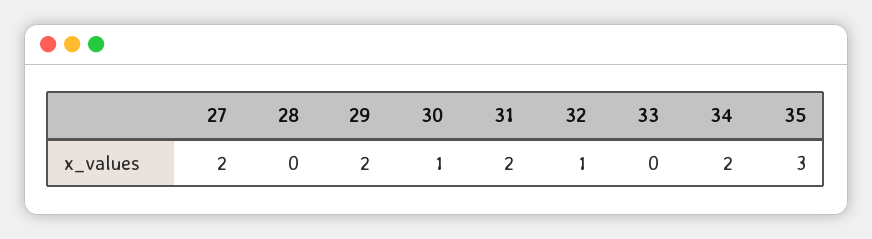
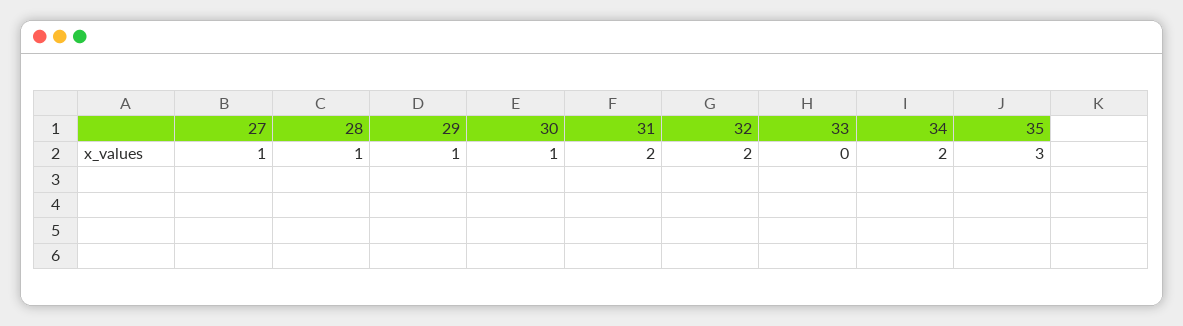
  {
-   "27": 2,
+   "27": 1,
-   "28": 0,
+   "28": 1,
-   "29": 2,
+   "29": 1,
    "30": 1,
    "31": 2,
-   "32": 1,
+   "32": 2,
    "33": 0,
    "34": 2,
    "35": 3
  }

